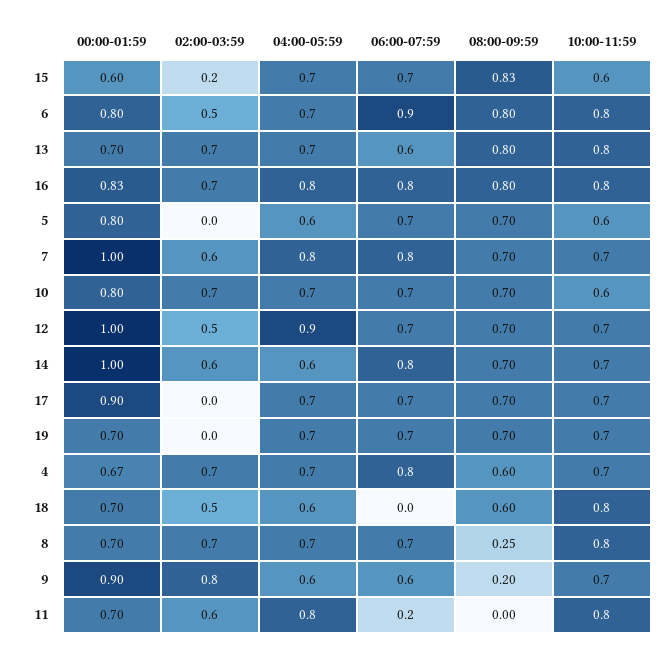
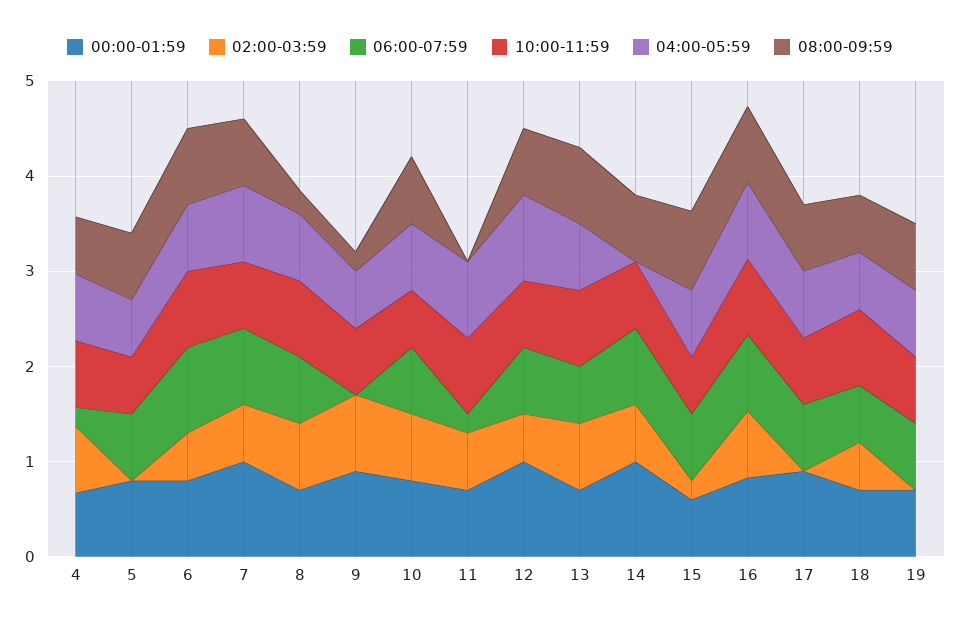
  {
    "00:00-01:59": {
      "15": 0.6,
      "6": 0.8,
      "13": 0.7,
      "16": 0.83,
      "5": 0.8,
      "7": 1,
      "10": 0.8,
      "12": 1,
      "14": 1,
      "17": 0.9,
      "19": 0.7,
      "4": 0.67,
      "18": 0.7,
      "8": 0.7,
      "9": 0.9,
      "11": 0.7
    },
    "02:00-03:59": {
      "15": 0.2,
      "6": 0.5,
      "13": 0.7,
      "16": 0.7,
      "5": 0,
      "7": 0.6,
      "10": 0.7,
      "12": 0.5,
      "14": 0.6,
      "17": 0,
      "19": 0,
      "4": 0.7,
      "18": 0.5,
      "8": 0.7,
      "9": 0.8,
      "11": 0.6
    },
    "04:00-05:59": {
      "15": 0.7,
      "6": 0.7,
      "13": 0.7,
      "16": 0.8,
      "5": 0.6,
      "7": 0.8,
      "10": 0.7,
      "12": 0.9,
-     "14": 0.6,
+     "14": 0,
      "17": 0.7,
      "19": 0.7,
      "4": 0.7,
      "18": 0.6,
      "8": 0.7,
      "9": 0.6,
      "11": 0.8
    },
    "06:00-07:59": {
      "15": 0.7,
      "6": 0.9,
      "13": 0.6,
      "16": 0.8,
      "5": 0.7,
      "7": 0.8,
      "10": 0.7,
      "12": 0.7,
      "14": 0.8,
      "17": 0.7,
      "19": 0.7,
-     "4": 0.8,
+     "4": 0.2,
-     "18": 0,
+     "18": 0.6,
      "8": 0.7,
-     "9": 0.6,
+     "9": 0,
      "11": 0.2
    },
    "08:00-09:59": {
      "15": 0.83,
      "6": 0.8,
      "13": 0.8,
      "16": 0.8,
      "5": 0.7,
      "7": 0.7,
      "10": 0.7,
      "12": 0.7,
      "14": 0.7,
      "17": 0.7,
      "19": 0.7,
      "4": 0.6,
      "18": 0.6,
      "8": 0.25,
      "9": 0.2,
      "11": 0
    },
    "10:00-11:59": {
      "15": 0.6,
      "6": 0.8,
      "13": 0.8,
      "16": 0.8,
      "5": 0.6,
      "7": 0.7,
      "10": 0.6,
      "12": 0.7,
      "14": 0.7,
      "17": 0.7,
      "19": 0.7,
      "4": 0.7,
      "18": 0.8,
      "8": 0.8,
      "9": 0.7,
      "11": 0.8
    }
  }

